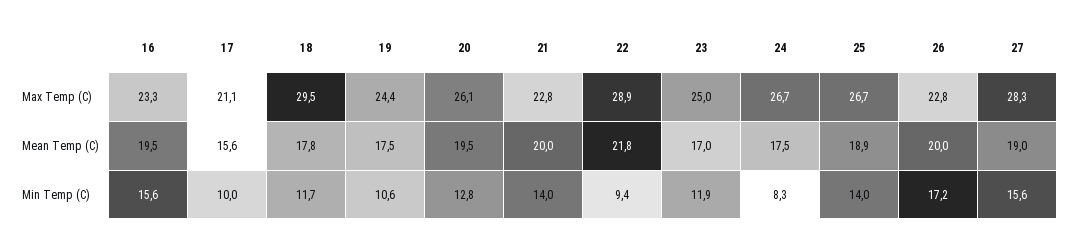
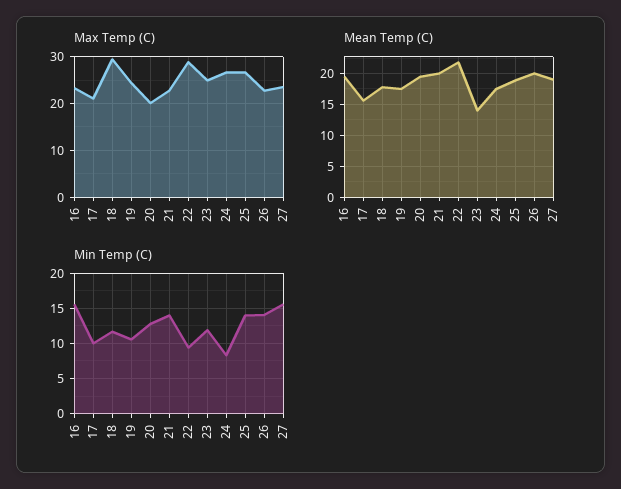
  {
    "Max Temp (C)": {
      "16": 23.3,
      "17": 21.1,
      "18": 29.5,
      "19": 24.4,
-     "20": 26.1,
+     "20": 20,
      "21": 22.8,
      "22": 28.9,
      "23": 25,
      "24": 26.7,
      "25": 26.7,
      "26": 22.8,
-     "27": 28.3
+     "27": 24
    },
    "Mean Temp (C)": {
      "16": 19.5,
      "17": 15.6,
      "18": 17.8,
      "19": 17.5,
      "20": 19.5,
      "21": 20,
      "22": 21.8,
-     "23": 17,
+     "23": 14,
      "24": 17.5,
      "25": 18.9,
      "26": 20,
      "27": 19
    },
    "Min Temp (C)": {
      "16": 15.6,
      "17": 10,
      "18": 11.7,
      "19": 10.6,
      "20": 12.8,
      "21": 14,
      "22": 9.4,
      "23": 11.9,
      "24": 8.3,
      "25": 14,
-     "26": 17.2,
+     "26": 14,
      "27": 15.6
    }
  }

